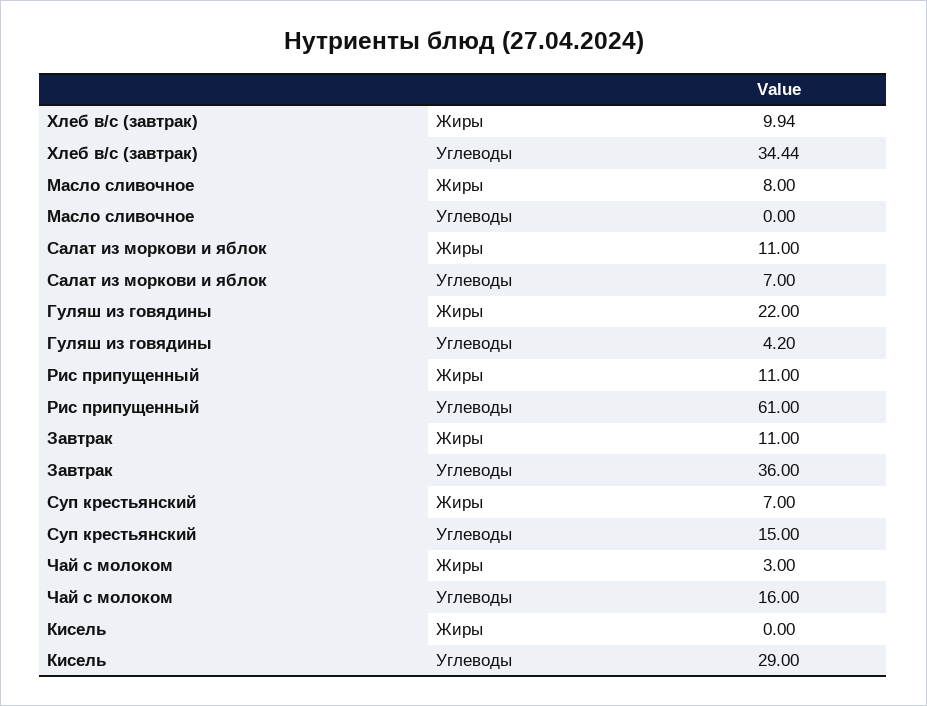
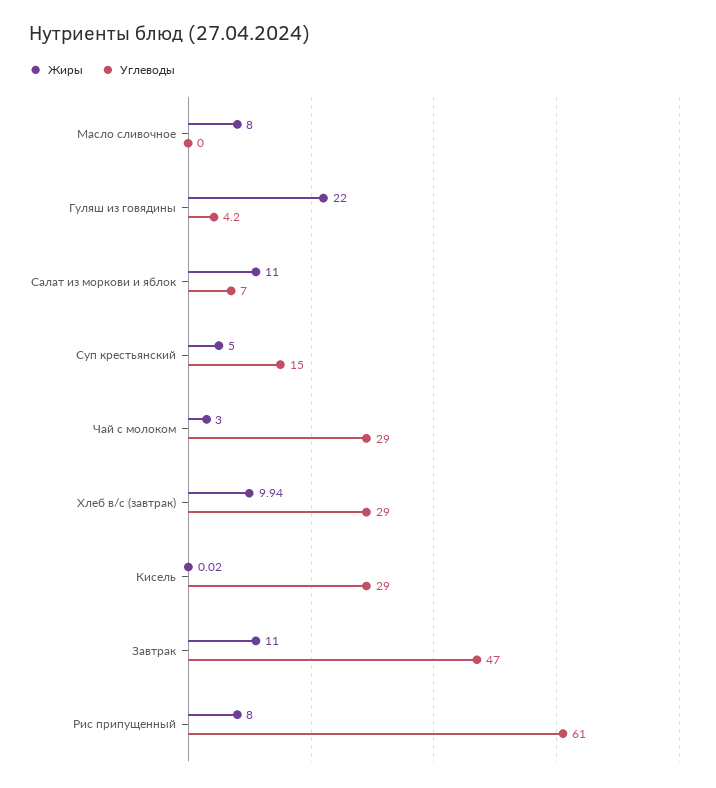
  {
    "Жиры": {
      "Хлеб в/с (завтрак)": 9.94,
      "Масло сливочное": 8,
      "Салат из моркови и яблок": 11,
      "Гуляш из говядины": 22,
-     "Рис припущенный": 11,
+     "Рис припущенный": 8,
      "Завтрак": 11,
-     "Суп крестьянский": 7,
+     "Суп крестьянский": 5,
      "Чай с молоком": 3,
-     "Кисель": 0
+     "Кисель": 0.02
    },
    "Углеводы": {
-     "Хлеб в/с (завтрак)": 34.44,
+     "Хлеб в/с (завтрак)": 29,
      "Масло сливочное": 0,
      "Салат из моркови и яблок": 7,
      "Гуляш из говядины": 4.2,
      "Рис припущенный": 61,
-     "Завтрак": 36,
+     "Завтрак": 47,
      "Суп крестьянский": 15,
-     "Чай с молоком": 16,
+     "Чай с молоком": 29,
      "Кисель": 29
    }
  }

